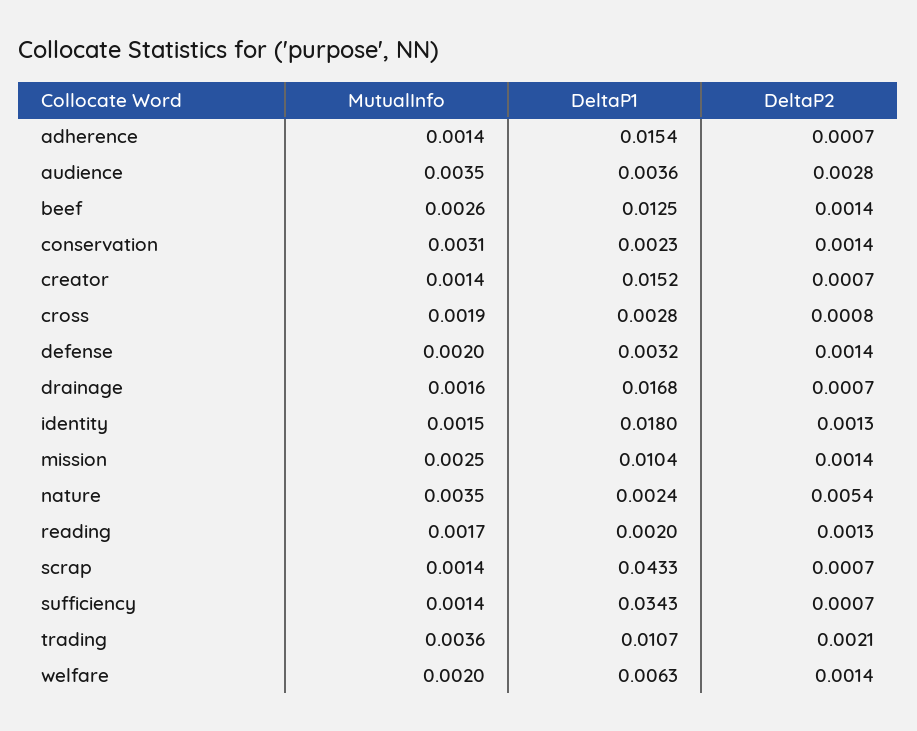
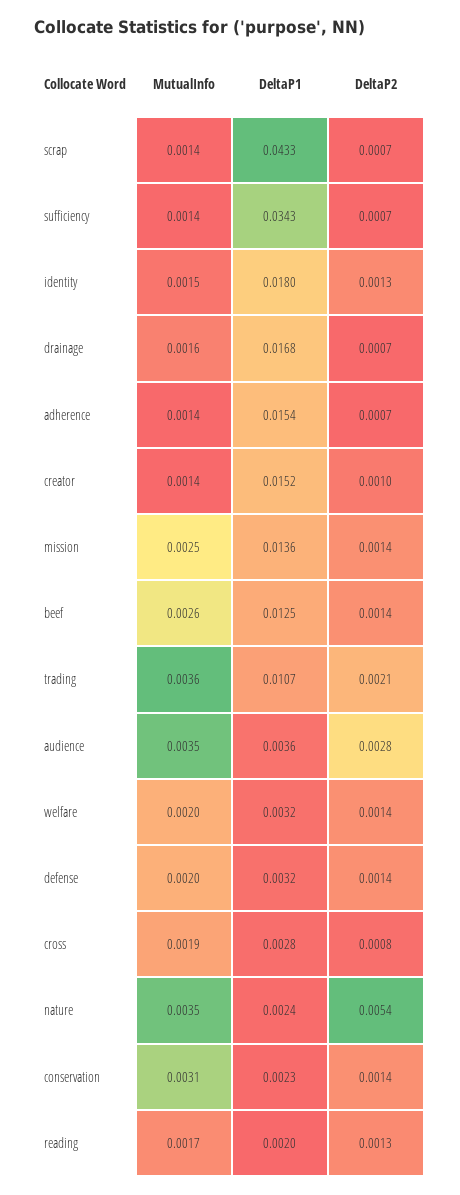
  {
    "MutualInfo": {
      "adherence": 0.0014,
      "audience": 0.0035,
      "beef": 0.0026,
      "conservation": 0.0031,
      "creator": 0.0014,
      "cross": 0.0019,
      "defense": 0.002,
      "drainage": 0.0016,
      "identity": 0.0015,
      "mission": 0.0025,
      "nature": 0.0035,
      "reading": 0.0017,
      "scrap": 0.0014,
      "sufficiency": 0.0014,
      "trading": 0.0036,
      "welfare": 0.002
    },
    "DeltaP1": {
      "adherence": 0.0154,
      "audience": 0.0036,
      "beef": 0.0125,
      "conservation": 0.0023,
      "creator": 0.0152,
      "cross": 0.0028,
      "defense": 0.0032,
      "drainage": 0.0168,
      "identity": 0.018,
-     "mission": 0.0104,
+     "mission": 0.0136,
      "nature": 0.0024,
      "reading": 0.002,
      "scrap": 0.0433,
      "sufficiency": 0.0343,
      "trading": 0.0107,
-     "welfare": 0.0063
+     "welfare": 0.0032
    },
    "DeltaP2": {
      "adherence": 0.0007,
      "audience": 0.0028,
      "beef": 0.0014,
      "conservation": 0.0014,
-     "creator": 0.0007,
+     "creator": 0.001,
      "cross": 0.0008,
      "defense": 0.0014,
      "drainage": 0.0007,
      "identity": 0.0013,
      "mission": 0.0014,
      "nature": 0.0054,
      "reading": 0.0013,
      "scrap": 0.0007,
      "sufficiency": 0.0007,
      "trading": 0.0021,
      "welfare": 0.0014
    }
  }

